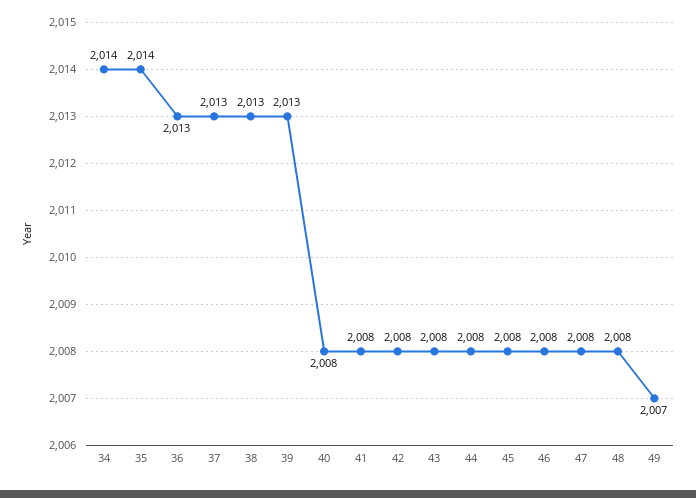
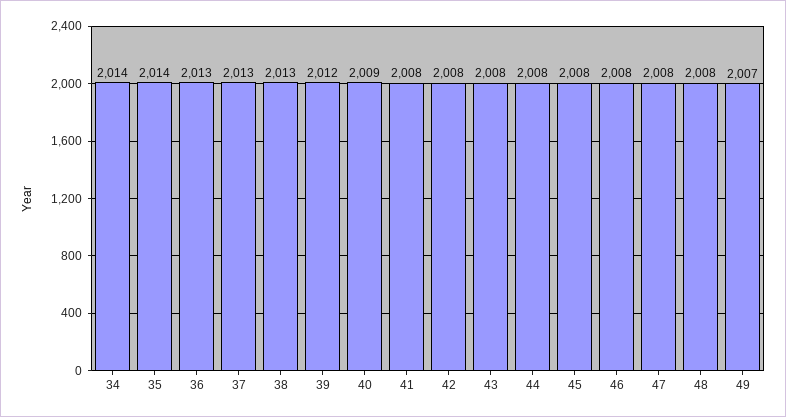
  {
    "34": 2014,
    "35": 2014,
    "36": 2013,
    "37": 2013,
    "38": 2013,
-   "39": 2013,
+   "39": 2012,
-   "40": 2008,
+   "40": 2009,
    "41": 2008,
    "42": 2008,
    "43": 2008,
    "44": 2008,
    "45": 2008,
    "46": 2008,
    "47": 2008,
    "48": 2008,
    "49": 2007
  }

